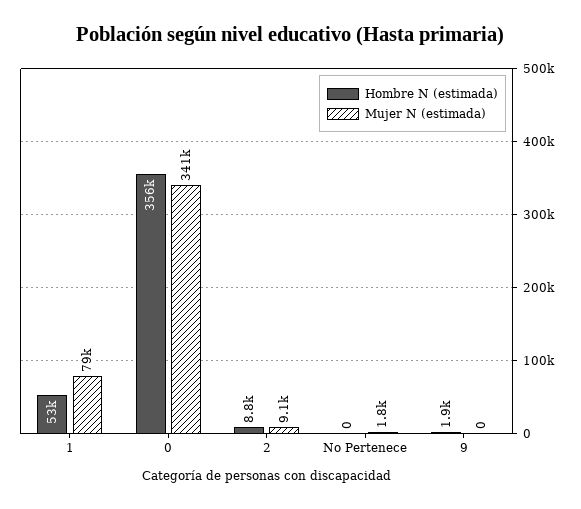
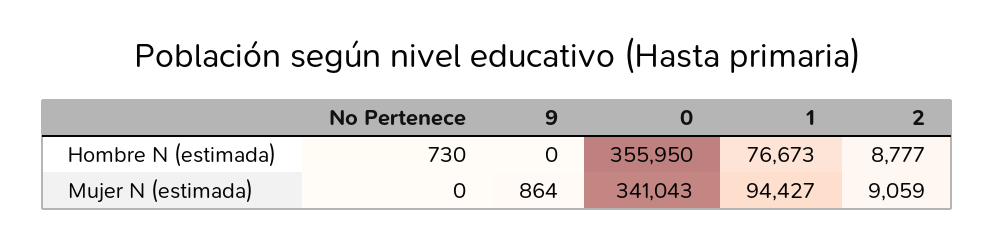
  {
    "Hombre N (estimada)": {
-     "1": 53000,
+     "1": 76673,
      "0": 355950,
      "2": 8777,
-     "No Pertenece": 0,
+     "No Pertenece": 730,
-     "9": 1900
+     "9": 0
    },
    "Mujer N (estimada)": {
-     "1": 79000,
+     "1": 94427,
      "0": 341043,
      "2": 9059,
-     "No Pertenece": 1800,
+     "No Pertenece": 0,
-     "9": 0
+     "9": 864
    }
  }

